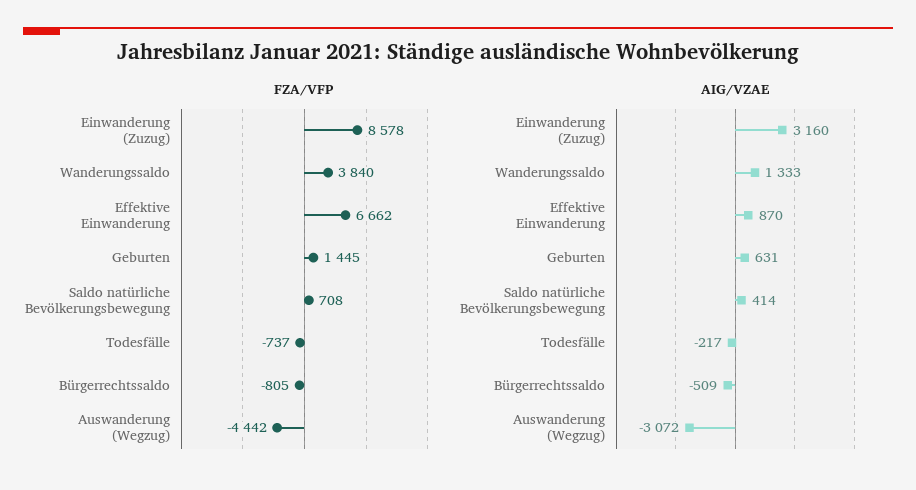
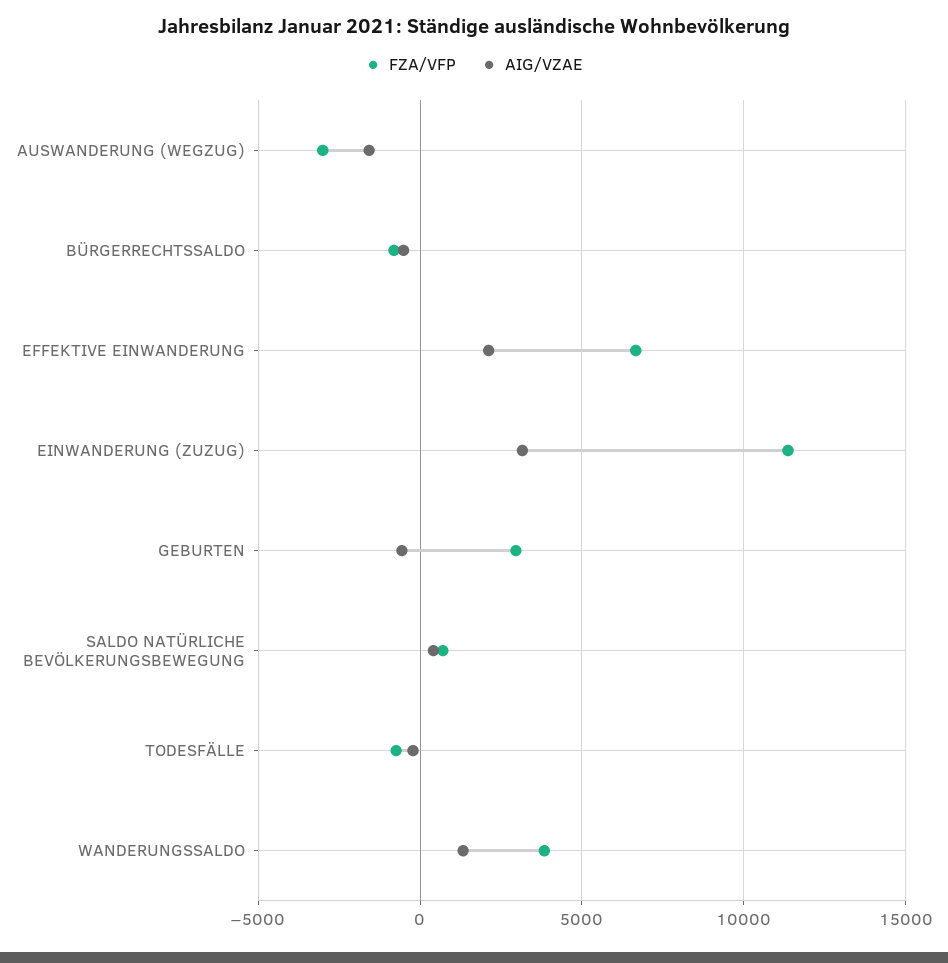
  {
    "FZA/VFP": {
-     "Einwanderung (Zuzug)": 8578,
+     "Einwanderung (Zuzug)": 11500,
      "Wanderungssaldo": 3840,
      "Effektive Einwanderung": 6662,
-     "Geburten": 1445,
+     "Geburten": 3000,
      "Saldo natürliche Bevölkerungsbewegung": 708,
      "Todesfälle": -737,
      "Bürgerrechtssaldo": -805,
-     "Auswanderung (Wegzug)": -4442
+     "Auswanderung (Wegzug)": -3000
    },
    "AIG/VZAE": {
      "Einwanderung (Zuzug)": 3160,
      "Wanderungssaldo": 1333,
-     "Effektive Einwanderung": 870,
+     "Effektive Einwanderung": 2000,
-     "Geburten": 631,
+     "Geburten": -500,
      "Saldo natürliche Bevölkerungsbewegung": 414,
      "Todesfälle": -217,
      "Bürgerrechtssaldo": -509,
-     "Auswanderung (Wegzug)": -3072
+     "Auswanderung (Wegzug)": -1500
    }
  }

